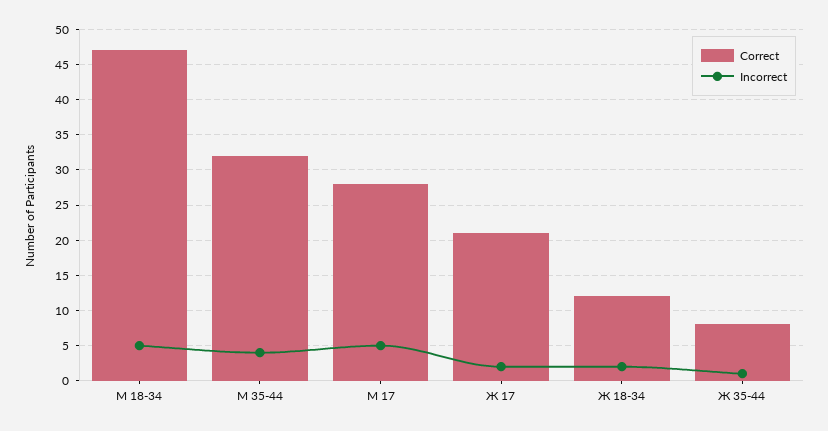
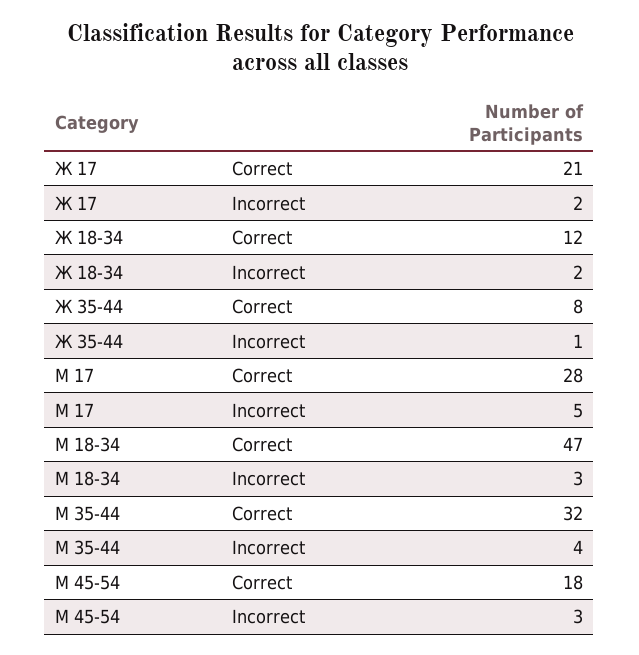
  {
    "Correct": {
      "М 18-34": 47,
      "М 35-44": 32,
      "М 17": 28,
      "Ж 17": 21,
      "Ж 18-34": 12,
-     "Ж 35-44": 8
+     "Ж 35-44": 8,
+     "М 45-54": 18
    },
    "Incorrect": {
-     "М 18-34": 5,
+     "М 18-34": 3,
      "М 35-44": 4,
      "М 17": 5,
      "Ж 17": 2,
      "Ж 18-34": 2,
-     "Ж 35-44": 1
+     "Ж 35-44": 1,
+     "М 45-54": 3
    }
  }

